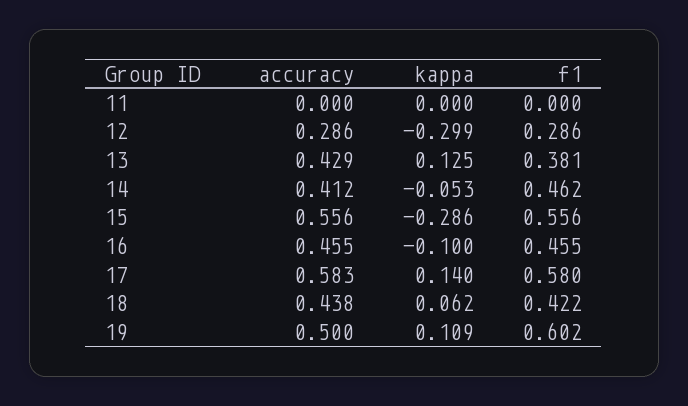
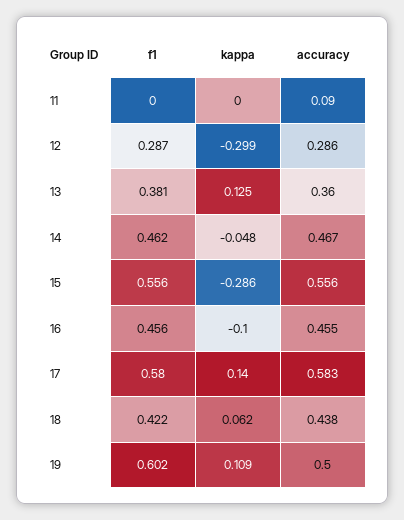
  {
    "accuracy": {
-     "11": 0,
+     "11": 0.09,
      "12": 0.286,
-     "13": 0.429,
+     "13": 0.36,
-     "14": 0.412,
+     "14": 0.467,
      "15": 0.556,
      "16": 0.455,
      "17": 0.583,
      "18": 0.438,
      "19": 0.5
    },
    "kappa": {
      "11": 0,
      "12": -0.299,
      "13": 0.125,
-     "14": -0.053,
+     "14": -0.048,
      "15": -0.286,
      "16": -0.1,
      "17": 0.14,
      "18": 0.062,
      "19": 0.109
    },
    "f1": {
      "11": 0,
-     "12": 0.286,
+     "12": 0.287,
      "13": 0.381,
      "14": 0.462,
      "15": 0.556,
-     "16": 0.455,
+     "16": 0.456,
      "17": 0.58,
      "18": 0.422,
      "19": 0.602
    }
  }

